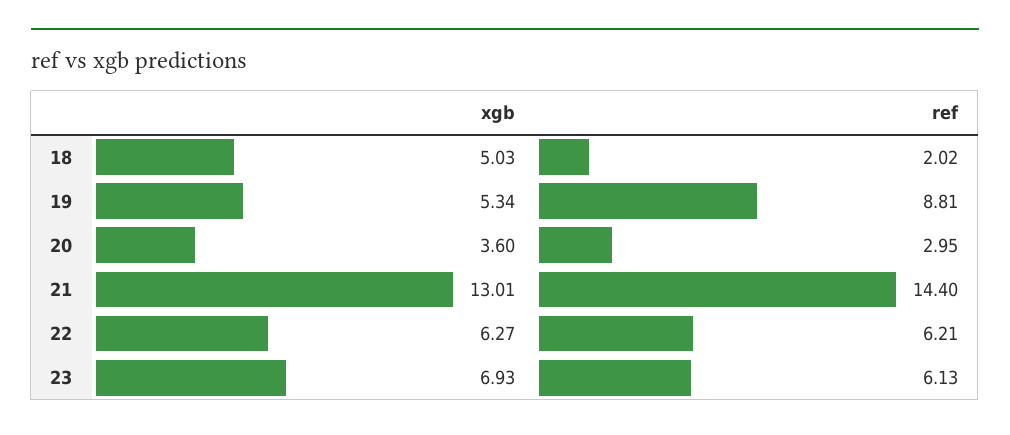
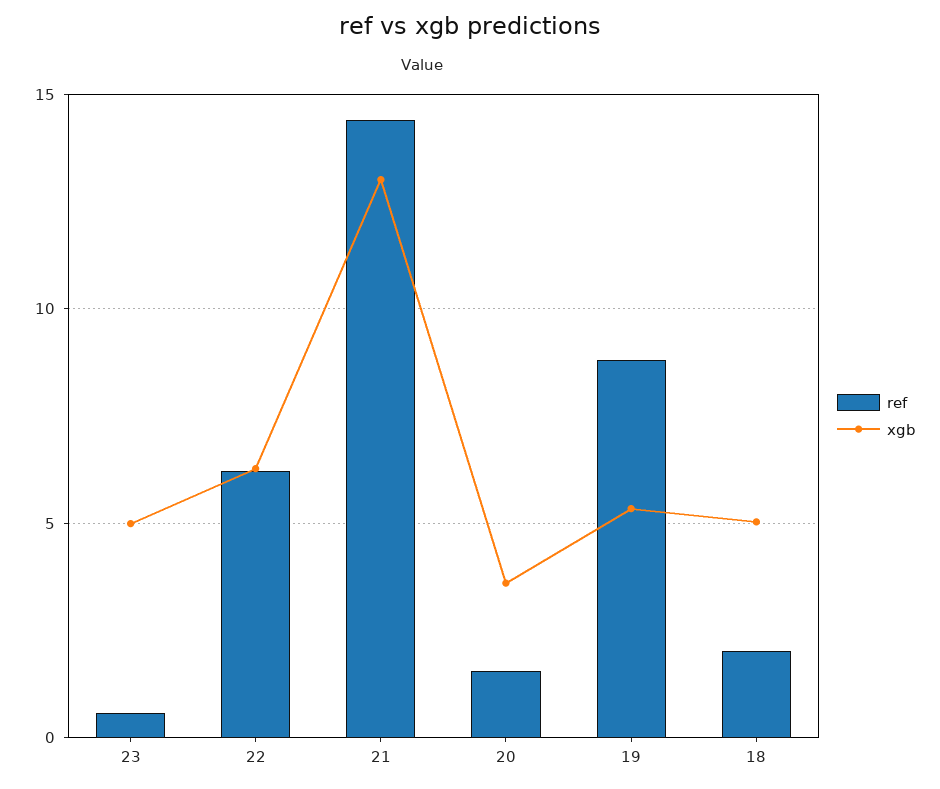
  {
    "xgb": {
      "18": 5.03,
      "19": 5.34,
      "20": 3.6,
      "21": 13.01,
      "22": 6.27,
-     "23": 6.93
+     "23": 5
    },
    "ref": {
      "18": 2.02,
      "19": 8.81,
-     "20": 2.95,
+     "20": 1.5,
      "21": 14.4,
      "22": 6.21,
-     "23": 6.13
+     "23": 0.5
    }
  }

